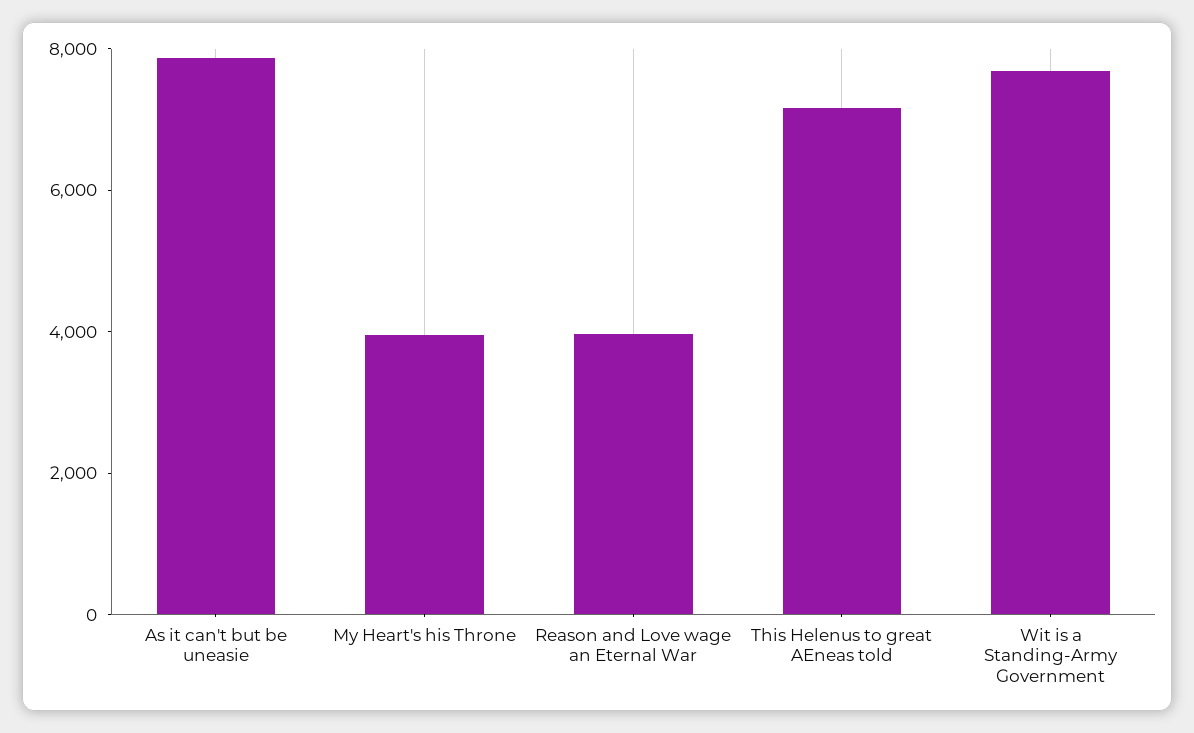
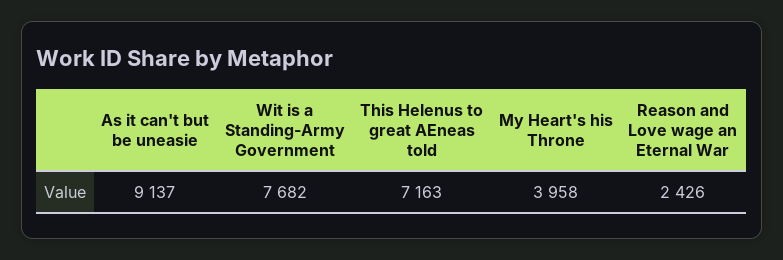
  {
-   "As it can't but be uneasie": 8000,
+   "As it can't but be uneasie": 9137,
    "My Heart's his Throne": 3958,
-   "Reason and Love wage an Eternal War": 4000,
+   "Reason and Love wage an Eternal War": 2426,
    "This Helenus to great AEneas told": 7163,
    "Wit is a Standing-Army Government": 7682
  }

